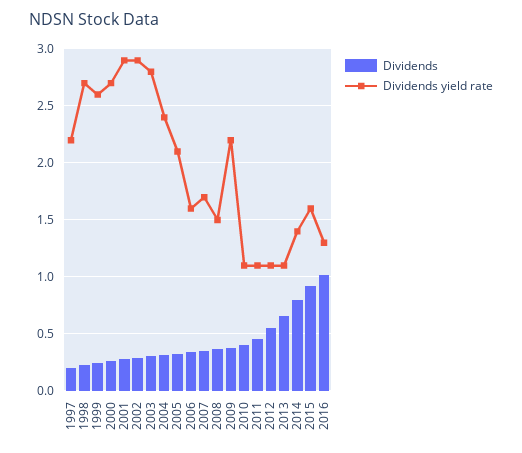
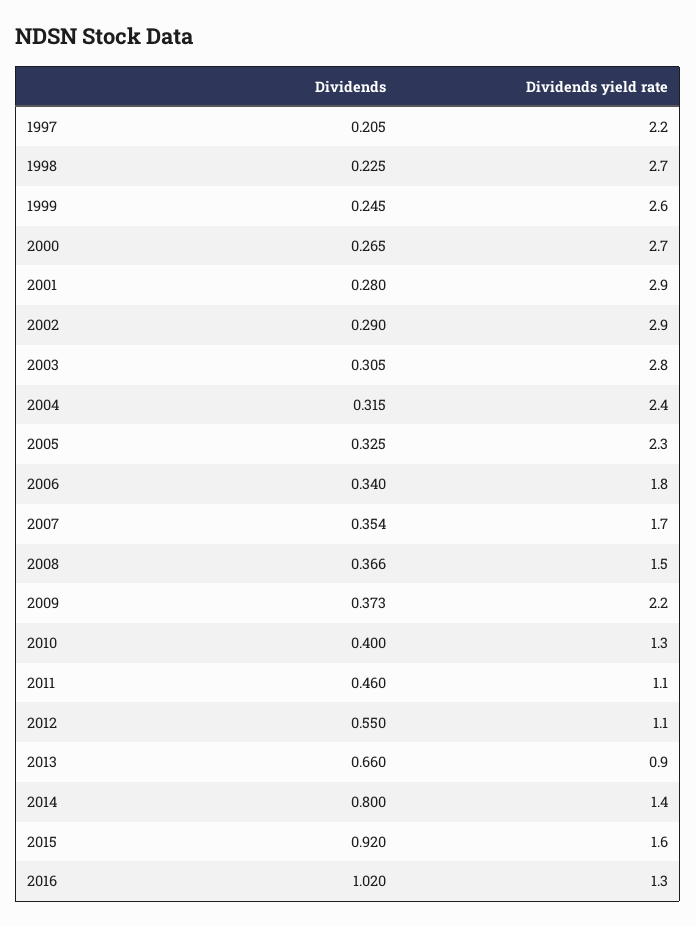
  {
    "Dividends": {
      "1997": 0.205,
      "1998": 0.225,
      "1999": 0.245,
      "2000": 0.265,
      "2001": 0.28,
      "2002": 0.29,
      "2003": 0.305,
      "2004": 0.315,
      "2005": 0.325,
      "2006": 0.34,
      "2007": 0.354,
      "2008": 0.366,
      "2009": 0.373,
      "2010": 0.4,
      "2011": 0.46,
      "2012": 0.55,
      "2013": 0.66,
      "2014": 0.8,
      "2015": 0.92,
      "2016": 1.02
    },
    "Dividends yield rate": {
      "1997": 2.2,
      "1998": 2.7,
      "1999": 2.6,
      "2000": 2.7,
      "2001": 2.9,
      "2002": 2.9,
      "2003": 2.8,
      "2004": 2.4,
-     "2005": 2.1,
+     "2005": 2.3,
-     "2006": 1.6,
+     "2006": 1.8,
      "2007": 1.7,
      "2008": 1.5,
      "2009": 2.2,
-     "2010": 1.1,
+     "2010": 1.3,
      "2011": 1.1,
      "2012": 1.1,
-     "2013": 1.1,
+     "2013": 0.9,
      "2014": 1.4,
      "2015": 1.6,
      "2016": 1.3
    }
  }

